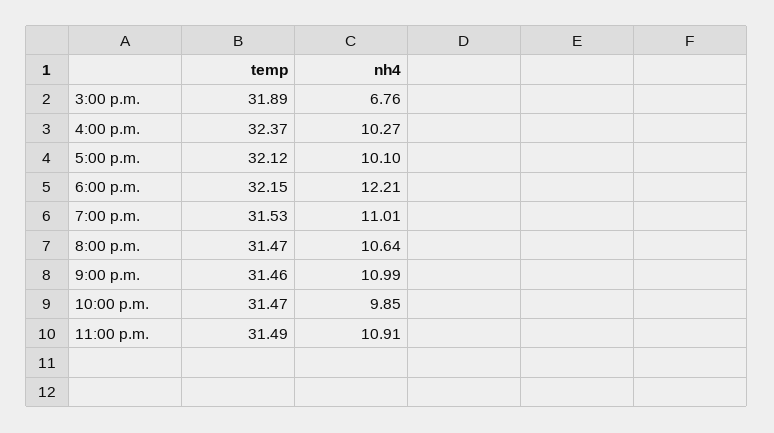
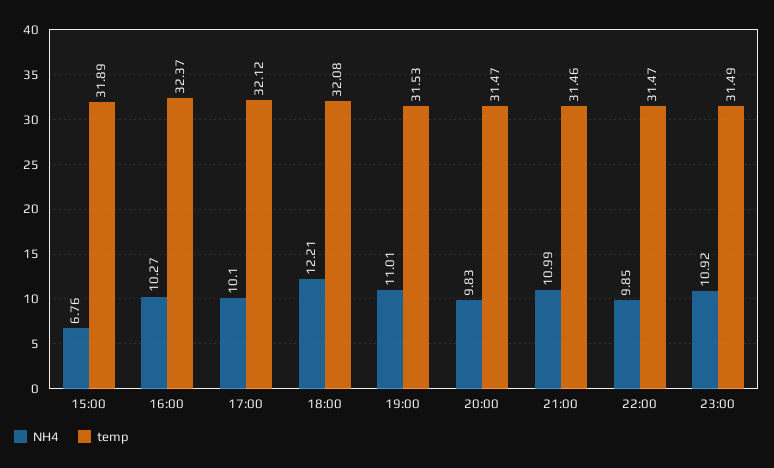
  {
    "temp": {
      "3:00 p.m.": 31.89,
      "4:00 p.m.": 32.37,
      "5:00 p.m.": 32.12,
-     "6:00 p.m.": 32.15,
+     "6:00 p.m.": 32.08,
      "7:00 p.m.": 31.53,
      "8:00 p.m.": 31.47,
      "9:00 p.m.": 31.46,
      "10:00 p.m.": 31.47,
      "11:00 p.m.": 31.49
    },
    "nh4": {
      "3:00 p.m.": 6.76,
      "4:00 p.m.": 10.27,
      "5:00 p.m.": 10.1,
      "6:00 p.m.": 12.21,
      "7:00 p.m.": 11.01,
-     "8:00 p.m.": 10.64,
+     "8:00 p.m.": 9.83,
      "9:00 p.m.": 10.99,
      "10:00 p.m.": 9.85,
-     "11:00 p.m.": 10.91
+     "11:00 p.m.": 10.92
    }
  }

